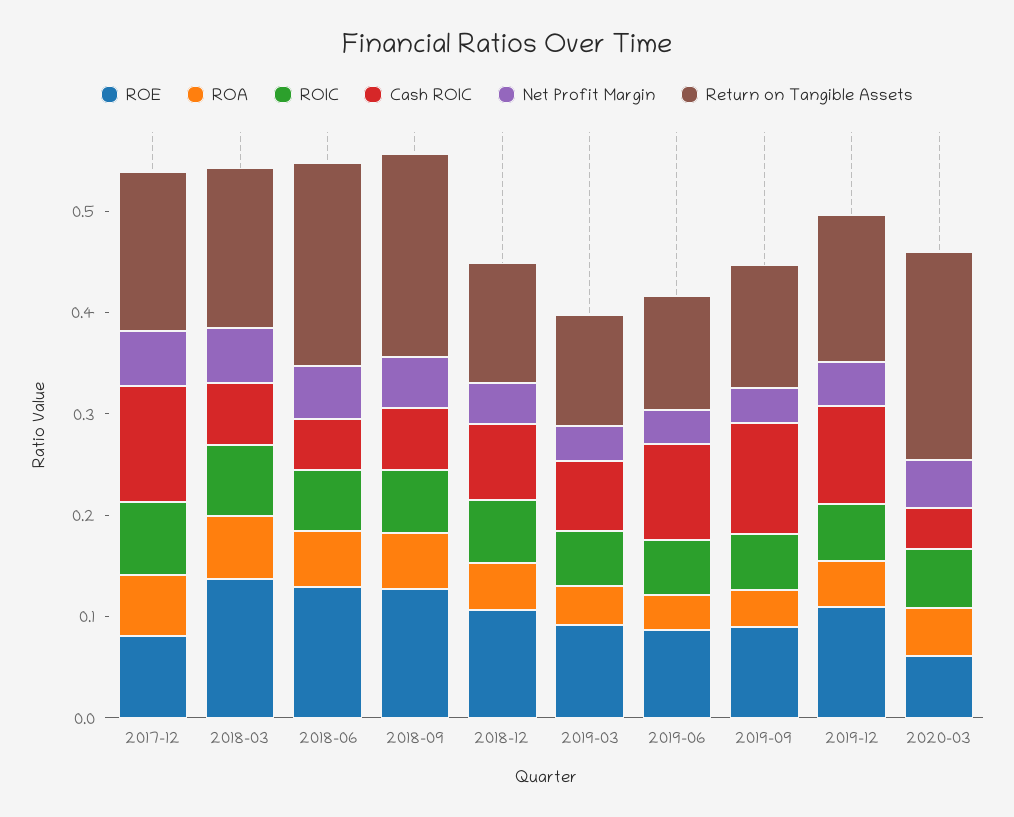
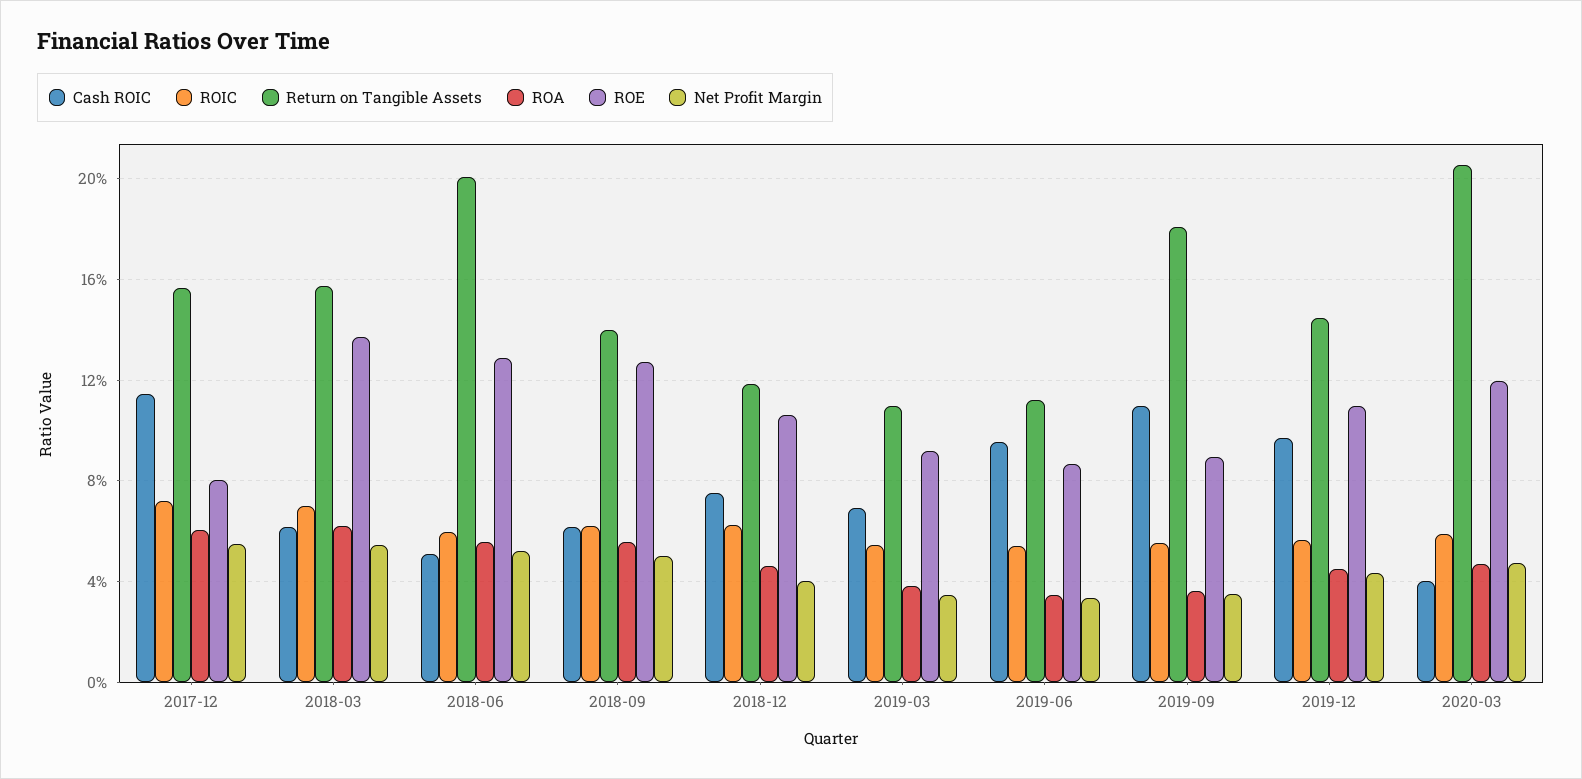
  {
    "ROE": {
      "2017-12": 0.08,
      "2018-03": 0.135,
      "2018-06": 0.13,
      "2018-09": 0.125,
      "2018-12": 0.105,
      "2019-03": 0.09,
      "2019-06": 0.085,
      "2019-09": 0.09,
      "2019-12": 0.11,
-     "2020-03": 0.06
+     "2020-03": 0.12
    },
    "ROA": {
      "2017-12": 0.06,
      "2018-03": 0.06,
      "2018-06": 0.055,
      "2018-09": 0.055,
      "2018-12": 0.045,
      "2019-03": 0.04,
      "2019-06": 0.035,
      "2019-09": 0.035,
      "2019-12": 0.045,
      "2020-03": 0.045
    },
    "ROIC": {
      "2017-12": 0.07,
      "2018-03": 0.07,
      "2018-06": 0.06,
      "2018-09": 0.06,
      "2018-12": 0.065,
      "2019-03": 0.055,
      "2019-06": 0.055,
      "2019-09": 0.055,
      "2019-12": 0.055,
      "2020-03": 0.06
    },
    "Cash ROIC": {
      "2017-12": 0.115,
      "2018-03": 0.06,
      "2018-06": 0.05,
      "2018-09": 0.06,
      "2018-12": 0.075,
      "2019-03": 0.07,
      "2019-06": 0.095,
      "2019-09": 0.11,
      "2019-12": 0.095,
      "2020-03": 0.04
    },
    "Net Profit Margin": {
      "2017-12": 0.055,
      "2018-03": 0.055,
      "2018-06": 0.05,
      "2018-09": 0.05,
      "2018-12": 0.04,
      "2019-03": 0.035,
      "2019-06": 0.035,
      "2019-09": 0.035,
      "2019-12": 0.045,
      "2020-03": 0.045
    },
    "Return on Tangible Assets": {
      "2017-12": 0.155,
      "2018-03": 0.16,
      "2018-06": 0.2,
-     "2018-09": 0.2,
+     "2018-09": 0.14,
      "2018-12": 0.12,
      "2019-03": 0.11,
      "2019-06": 0.11,
-     "2019-09": 0.12,
+     "2019-09": 0.18,
      "2019-12": 0.145,
      "2020-03": 0.205
    }
  }

